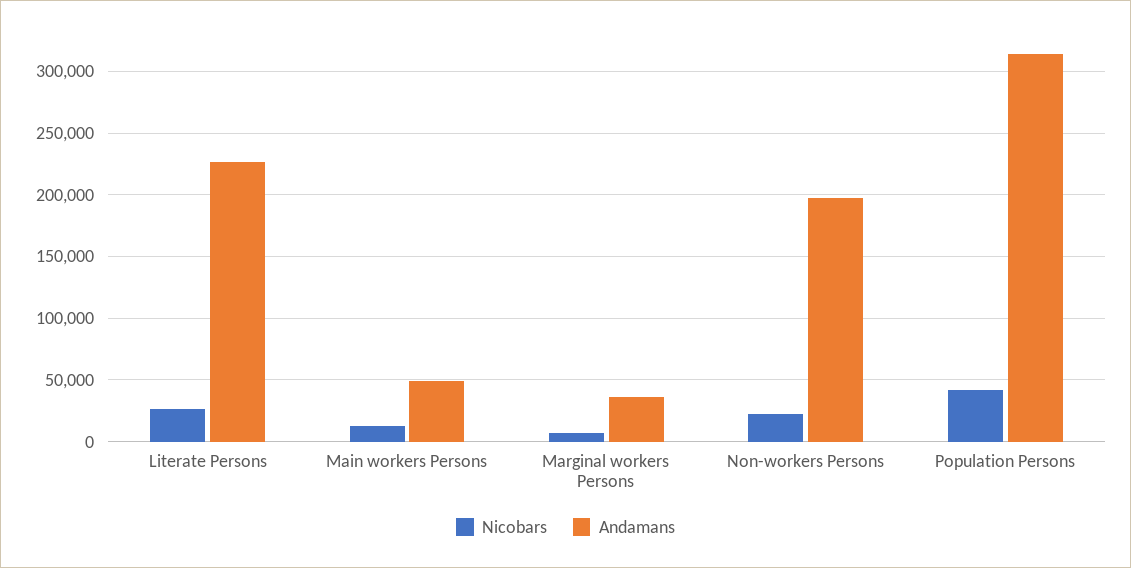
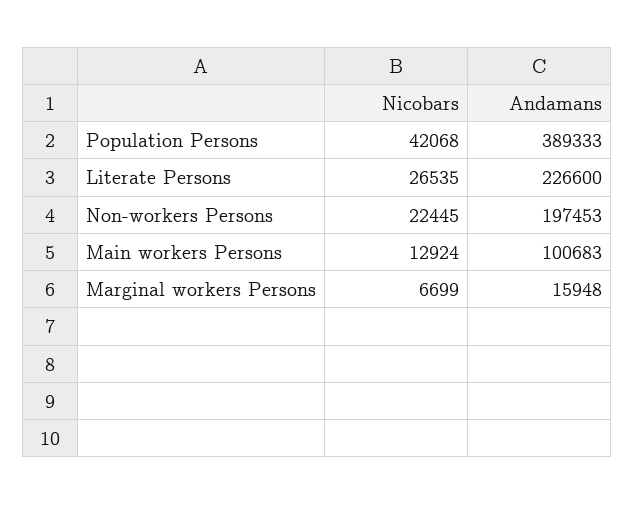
  {
    "Nicobars": {
      "Literate Persons": 26535,
      "Main workers Persons": 12924,
      "Marginal workers Persons": 6699,
      "Non-workers Persons": 22445,
      "Population Persons": 42068
    },
    "Andamans": {
      "Literate Persons": 226600,
-     "Main workers Persons": 50000,
+     "Main workers Persons": 100683,
-     "Marginal workers Persons": 35000,
+     "Marginal workers Persons": 15948,
      "Non-workers Persons": 197453,
-     "Population Persons": 315000
+     "Population Persons": 389333
    }
  }

